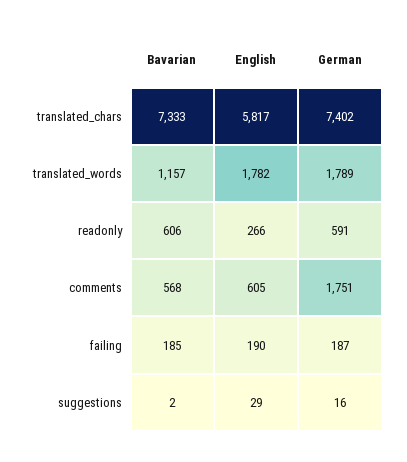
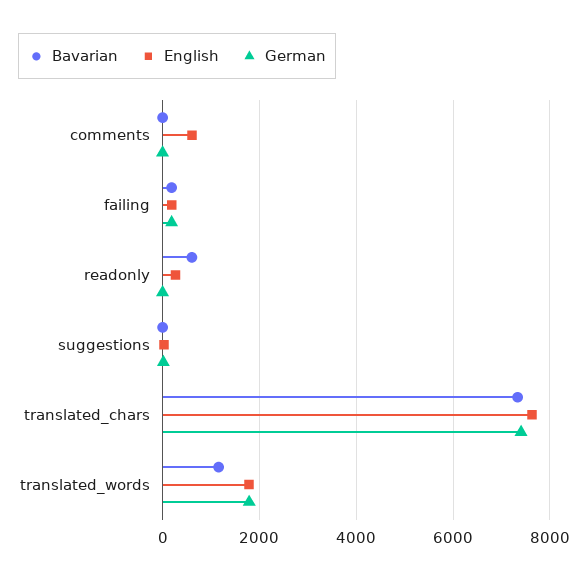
  {
    "Bavarian": {
      "translated_chars": 7333,
      "translated_words": 1157,
      "readonly": 606,
-     "comments": 568,
+     "comments": 0,
      "failing": 185,
      "suggestions": 2
    },
    "English": {
-     "translated_chars": 5817,
+     "translated_chars": 7600,
      "translated_words": 1782,
      "readonly": 266,
      "comments": 605,
      "failing": 190,
      "suggestions": 29
    },
    "German": {
      "translated_chars": 7402,
      "translated_words": 1789,
-     "readonly": 591,
+     "readonly": 0,
-     "comments": 1751,
+     "comments": 0,
      "failing": 187,
      "suggestions": 16
    }
  }

